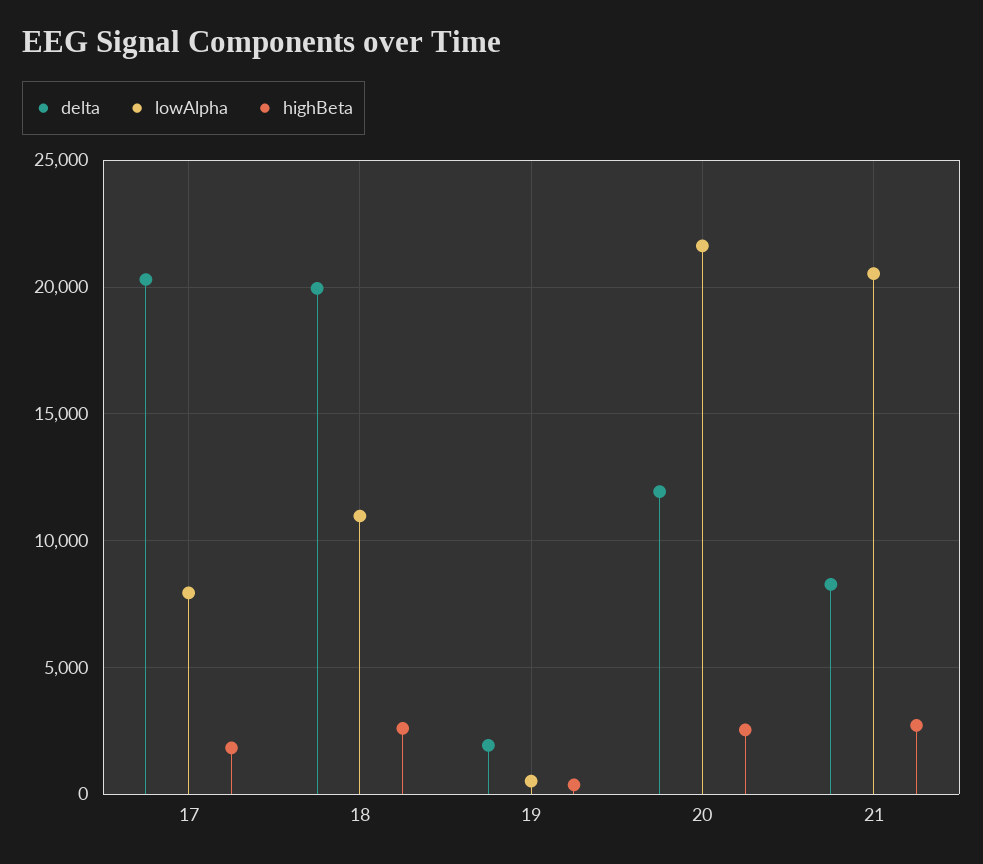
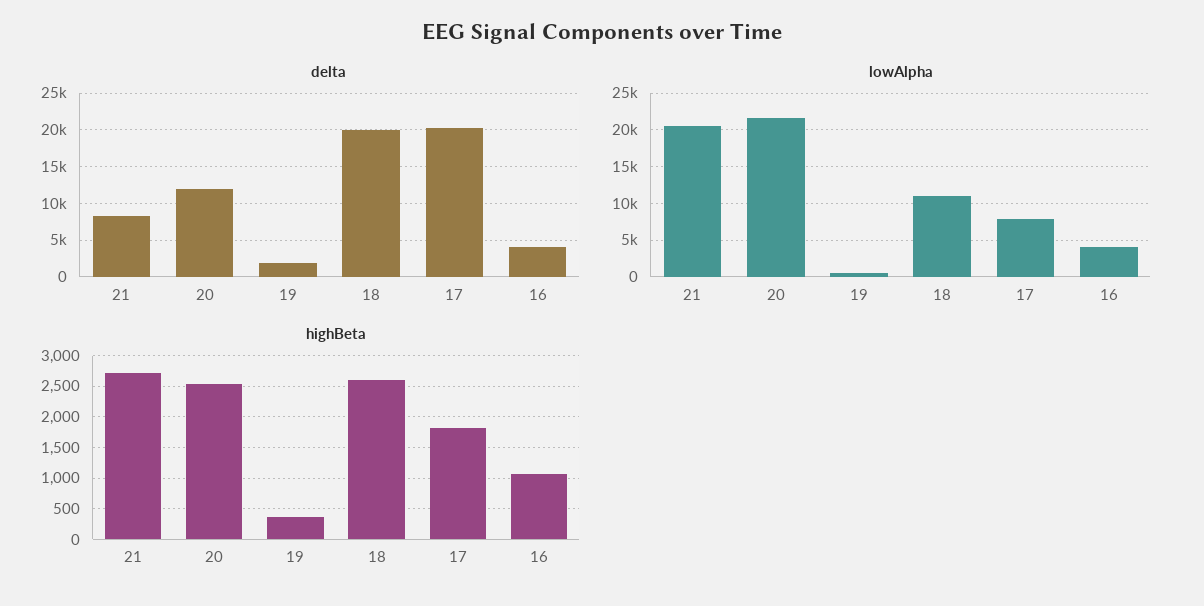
  {
    "delta": {
      "17": 20500,
      "18": 20000,
      "19": 2000,
      "20": 12000,
-     "21": 8500
+     "21": 8500,
+     "16": 4000
    },
    "lowAlpha": {
      "17": 8000,
      "18": 11000,
      "19": 500,
      "20": 21500,
-     "21": 20500
+     "21": 20500,
+     "16": 4000
    },
    "highBeta": {
      "17": 1800,
      "18": 2600,
      "19": 400,
      "20": 2500,
-     "21": 2700
+     "21": 2700,
+     "16": 1100
    }
  }

